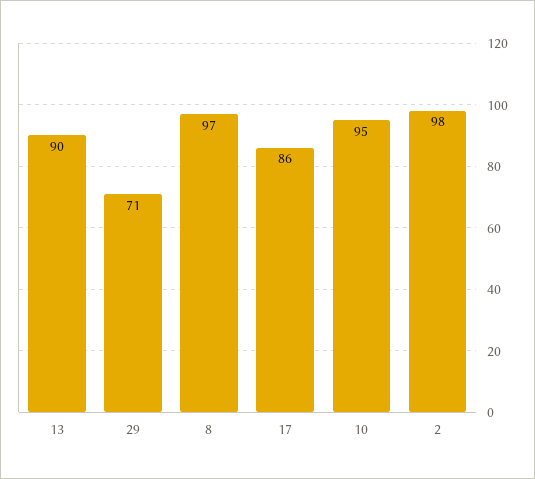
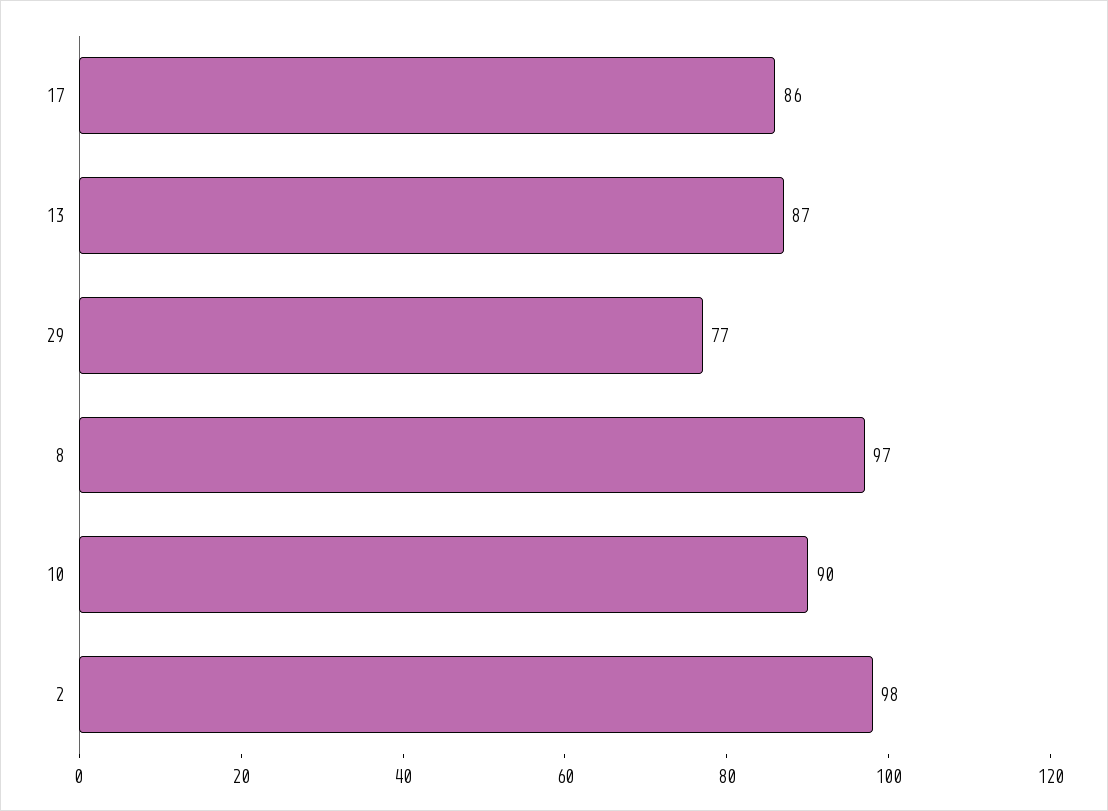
  {
-   "13": 90,
+   "13": 87,
-   "29": 71,
+   "29": 77,
    "8": 97,
    "17": 86,
-   "10": 95,
+   "10": 90,
    "2": 98
  }

